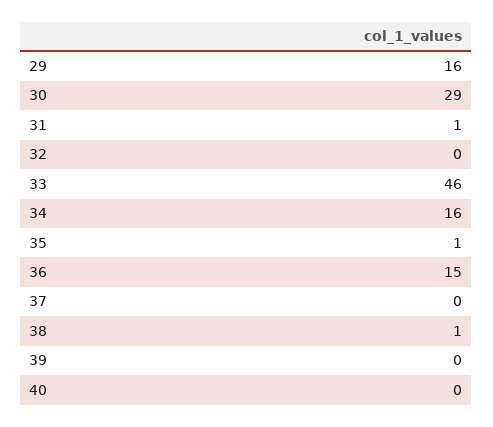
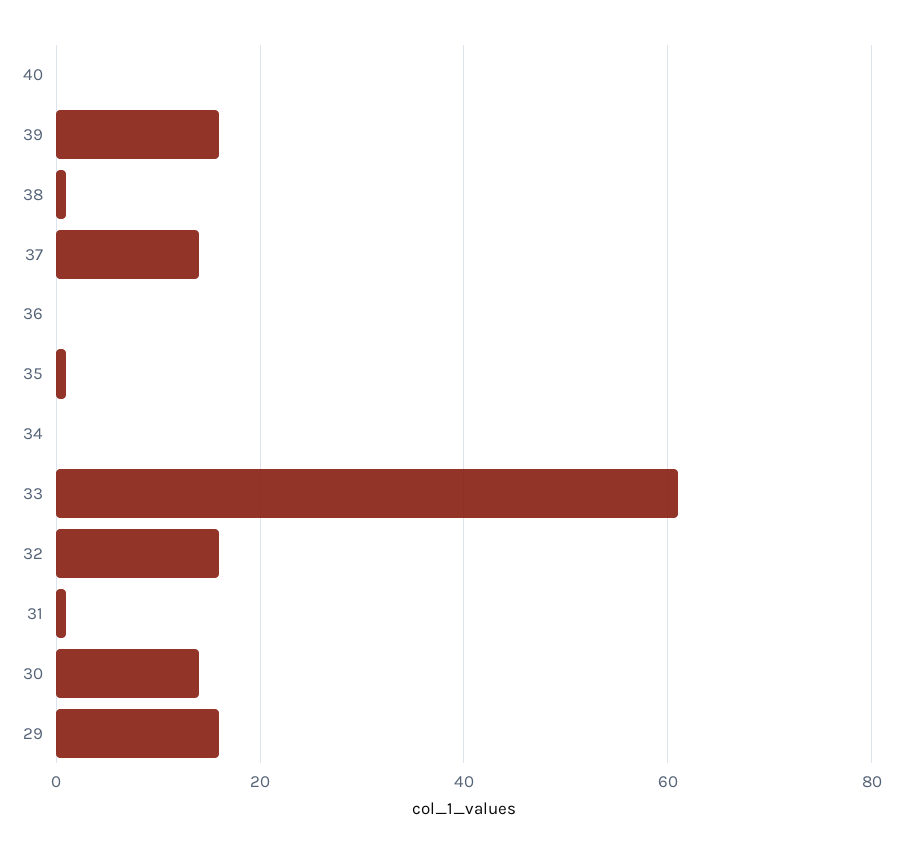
  {
    "29": 16,
-   "30": 29,
+   "30": 15,
    "31": 1,
-   "32": 0,
+   "32": 15,
-   "33": 46,
+   "33": 60,
-   "34": 16,
+   "34": 0,
    "35": 1,
-   "36": 15,
+   "36": 0,
-   "37": 0,
+   "37": 15,
    "38": 1,
-   "39": 0,
+   "39": 15,
    "40": 0
  }

